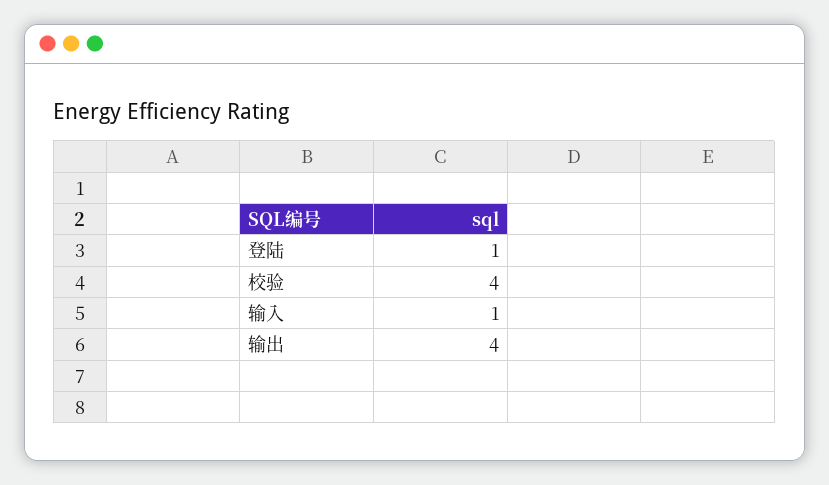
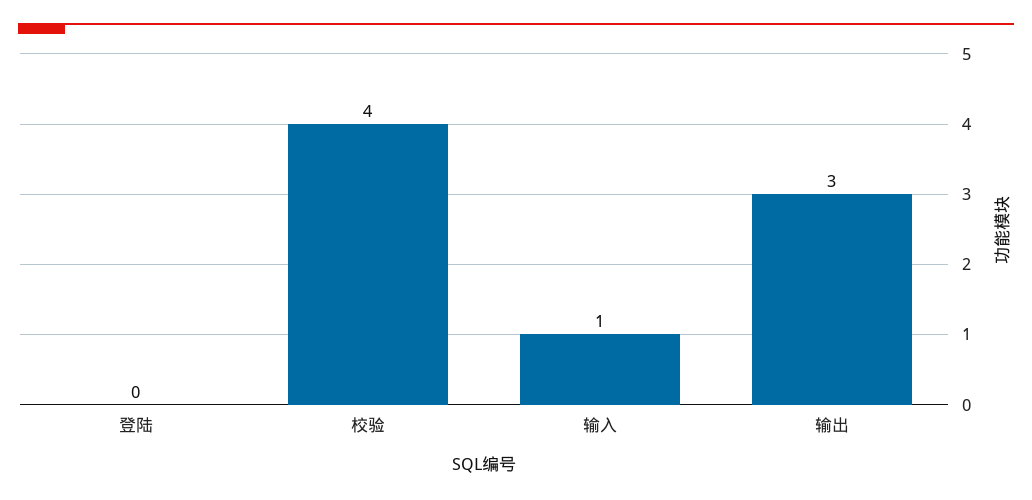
  {
-   "登陆": 1,
+   "登陆": 0,
    "校验": 4,
    "输入": 1,
-   "输出": 4
+   "输出": 3
  }

